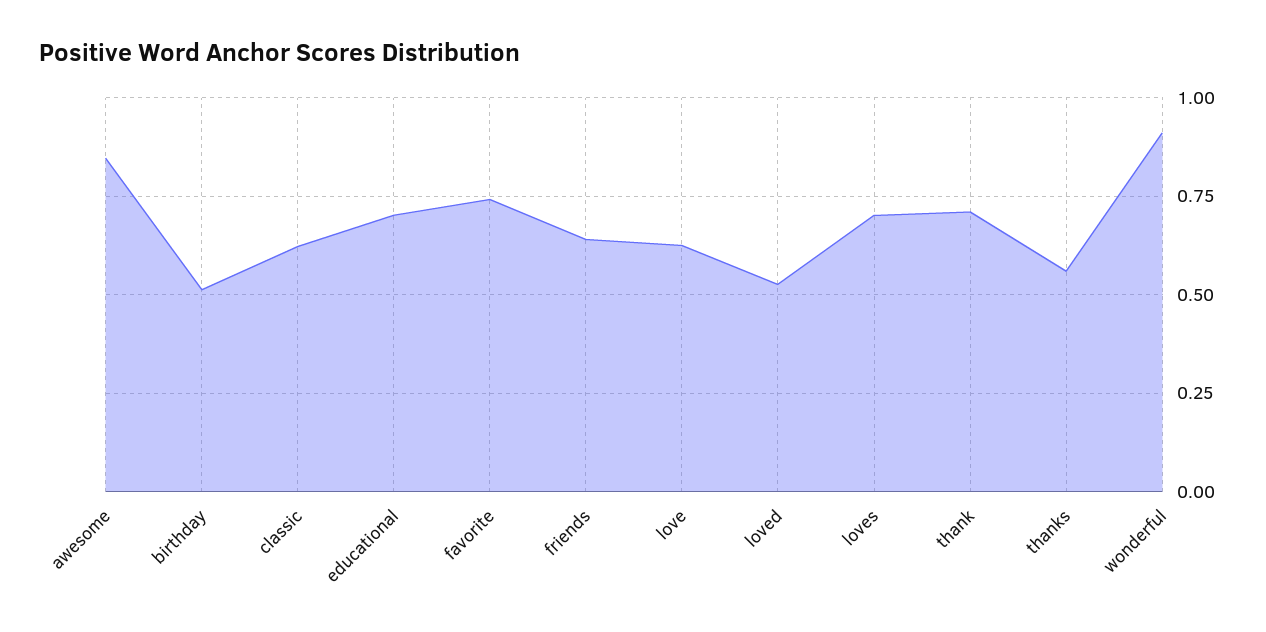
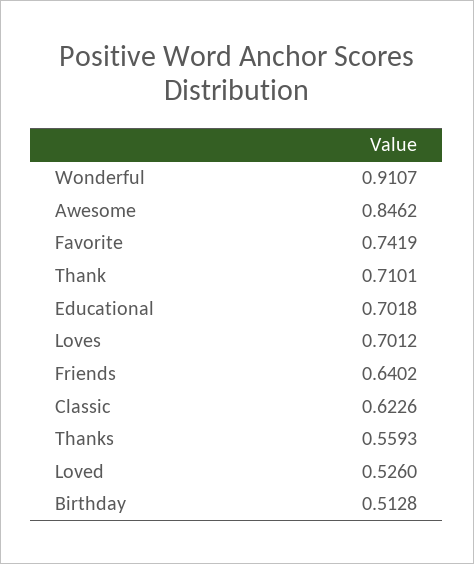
  {
    "awesome": 0.8462,
    "birthday": 0.5128,
    "classic": 0.6226,
    "educational": 0.7018,
    "favorite": 0.7419,
    "friends": 0.6402,
-   "love": 0.625,
    "loved": 0.526,
    "loves": 0.7012,
    "thank": 0.7101,
    "thanks": 0.5593,
    "wonderful": 0.9107
  }

